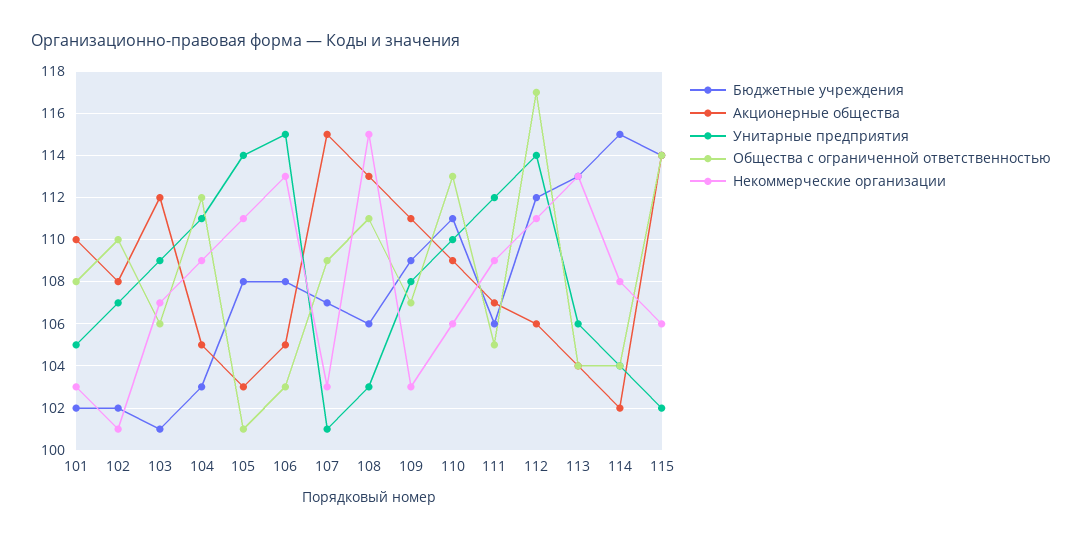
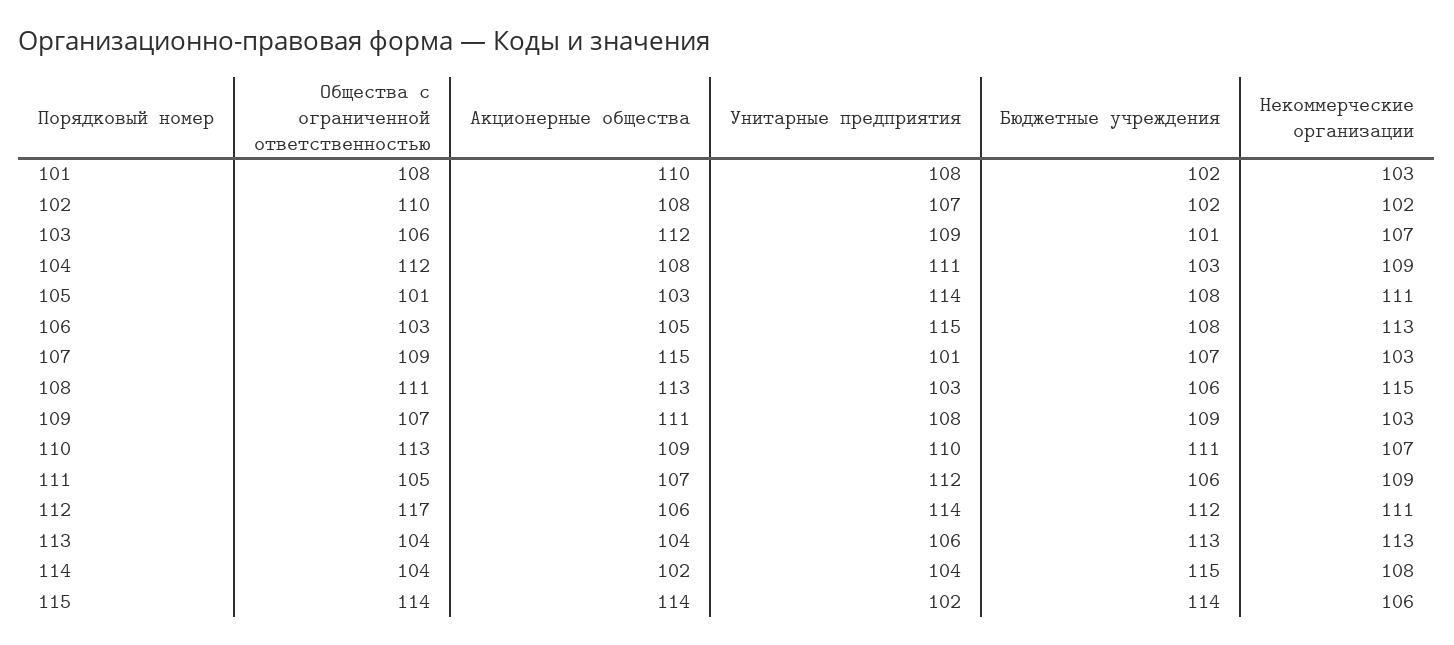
  {
    "Бюджетные учреждения": {
      "101": 102,
      "102": 102,
      "103": 101,
      "104": 103,
      "105": 108,
      "106": 108,
      "107": 107,
      "108": 106,
      "109": 109,
      "110": 111,
      "111": 106,
      "112": 112,
      "113": 113,
      "114": 115,
      "115": 114
    },
    "Акционерные общества": {
      "101": 110,
      "102": 108,
      "103": 112,
-     "104": 105,
+     "104": 108,
      "105": 103,
      "106": 105,
      "107": 115,
      "108": 113,
      "109": 111,
      "110": 109,
      "111": 107,
      "112": 106,
      "113": 104,
      "114": 102,
      "115": 114
    },
    "Унитарные предприятия": {
-     "101": 105,
+     "101": 108,
      "102": 107,
      "103": 109,
      "104": 111,
      "105": 114,
      "106": 115,
      "107": 101,
      "108": 103,
      "109": 108,
      "110": 110,
      "111": 112,
      "112": 114,
      "113": 106,
      "114": 104,
      "115": 102
    },
    "Общества с ограниченной ответственностью": {
      "101": 108,
      "102": 110,
      "103": 106,
      "104": 112,
      "105": 101,
      "106": 103,
      "107": 109,
      "108": 111,
      "109": 107,
      "110": 113,
      "111": 105,
      "112": 117,
      "113": 104,
      "114": 104,
      "115": 114
    },
    "Некоммерческие организации": {
      "101": 103,
-     "102": 101,
+     "102": 102,
      "103": 107,
      "104": 109,
      "105": 111,
      "106": 113,
      "107": 103,
      "108": 115,
      "109": 103,
-     "110": 106,
+     "110": 107,
      "111": 109,
      "112": 111,
      "113": 113,
      "114": 108,
      "115": 106
    }
  }

